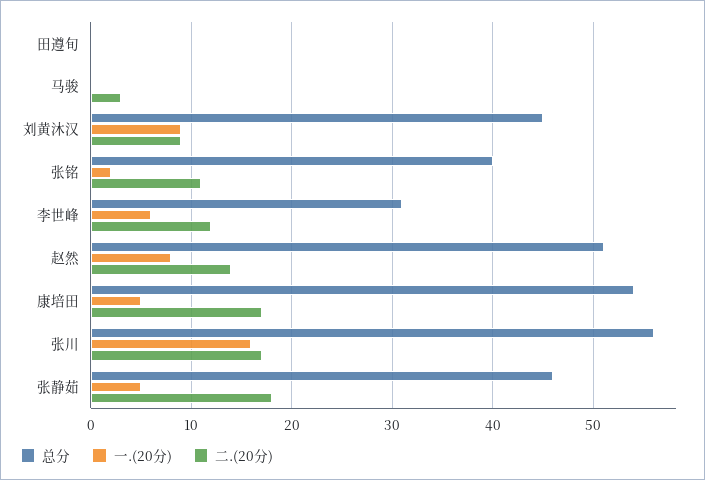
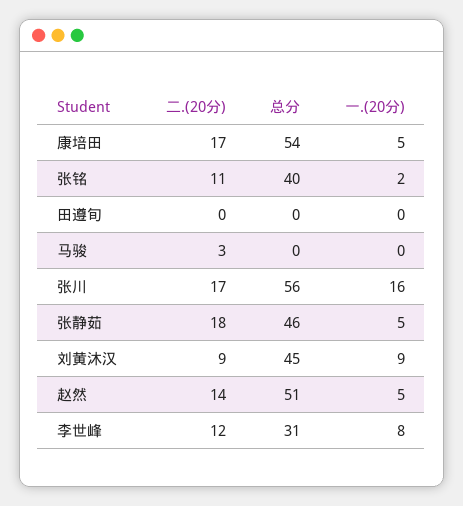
  {
    "总分": {
      "田遵旬": 0,
      "马骏": 0,
      "刘黄沐汉": 45,
      "张铭": 40,
      "李世峰": 31,
      "赵然": 51,
      "康培田": 54,
      "张川": 56,
      "张静茹": 46
    },
    "一.(20分)": {
      "田遵旬": 0,
      "马骏": 0,
      "刘黄沐汉": 9,
      "张铭": 2,
-     "李世峰": 6,
+     "李世峰": 8,
-     "赵然": 8,
+     "赵然": 5,
      "康培田": 5,
      "张川": 16,
      "张静茹": 5
    },
    "二.(20分)": {
      "田遵旬": 0,
      "马骏": 3,
      "刘黄沐汉": 9,
      "张铭": 11,
      "李世峰": 12,
      "赵然": 14,
      "康培田": 17,
      "张川": 17,
      "张静茹": 18
    }
  }

